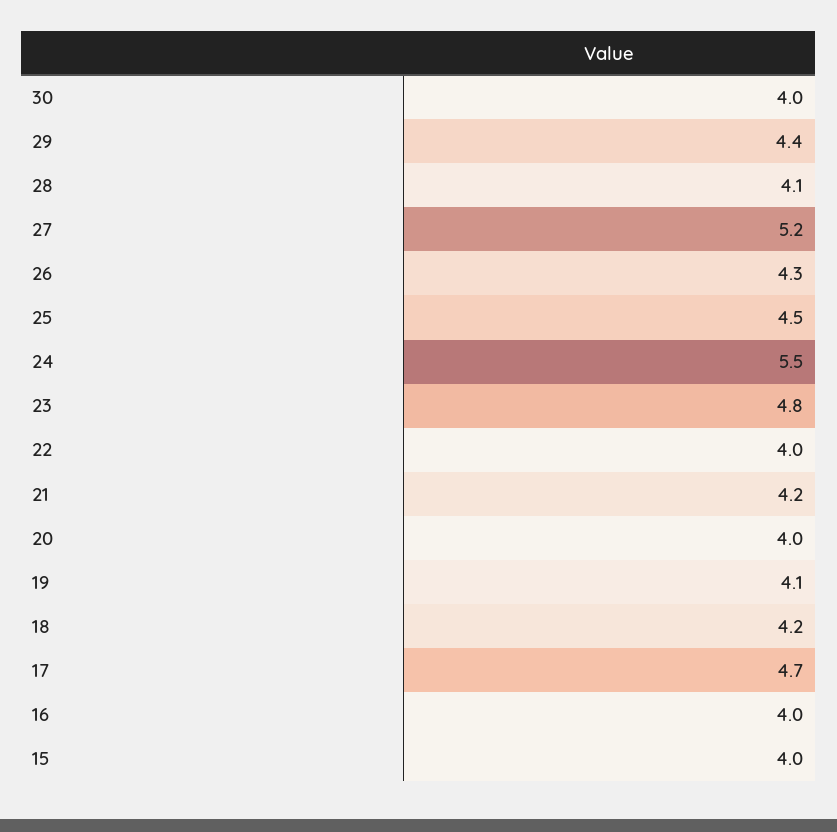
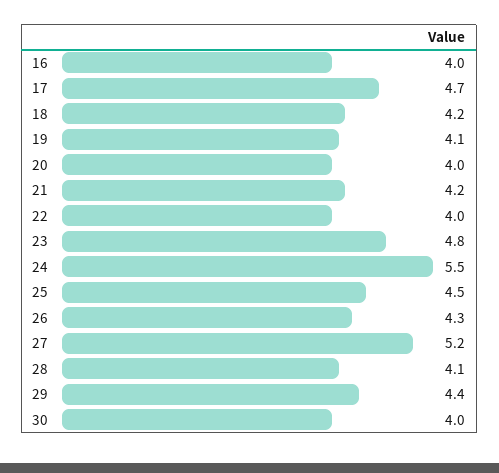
  {
    "30": 4,
    "29": 4.4,
    "28": 4.1,
    "27": 5.2,
    "26": 4.3,
    "25": 4.5,
    "24": 5.5,
    "23": 4.8,
    "22": 4,
    "21": 4.2,
    "20": 4,
    "19": 4.1,
    "18": 4.2,
    "17": 4.7,
-   "16": 4,
+   "16": 4
-   "15": 4
  }

